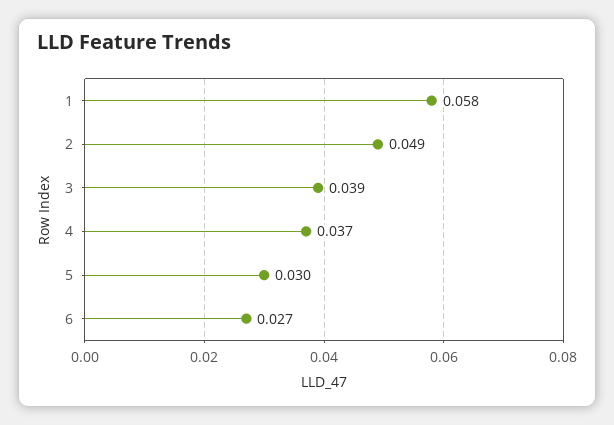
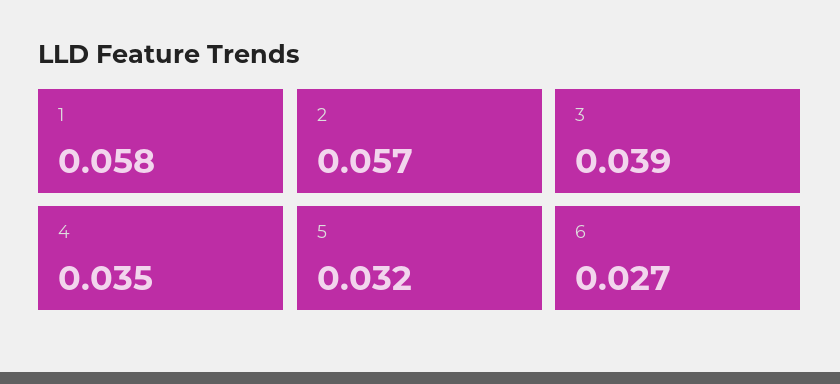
  {
    "1": 0.058,
-   "2": 0.049,
+   "2": 0.057,
    "3": 0.039,
-   "4": 0.037,
+   "4": 0.035,
-   "5": 0.03,
+   "5": 0.032,
    "6": 0.027
  }

